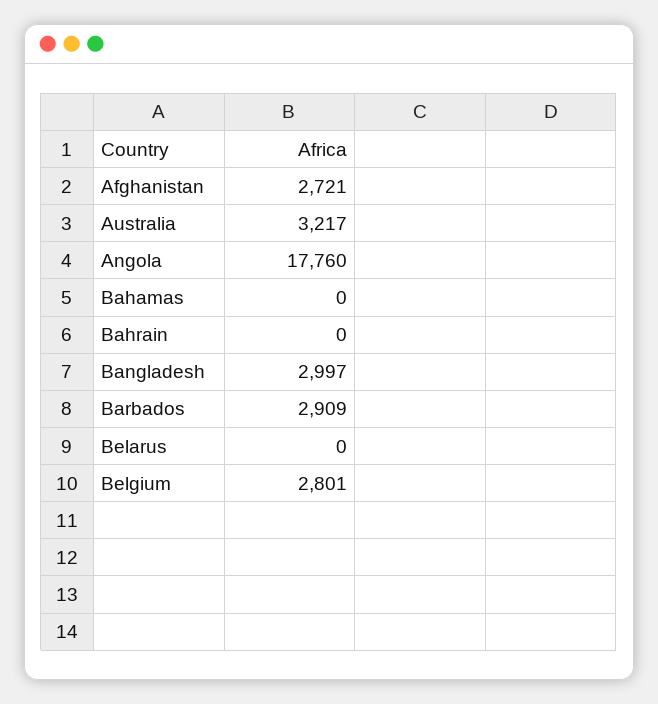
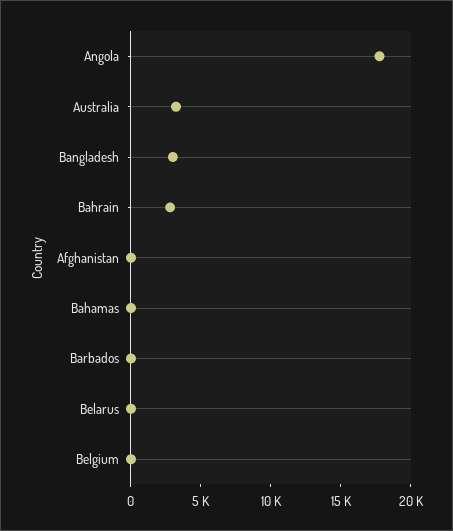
  {
-   "Afghanistan": 2721,
+   "Afghanistan": 0,
    "Australia": 3217,
    "Angola": 17760,
    "Bahamas": 0,
-   "Bahrain": 0,
+   "Bahrain": 3000,
    "Bangladesh": 2997,
-   "Barbados": 2909,
+   "Barbados": 0,
    "Belarus": 0,
-   "Belgium": 2801
+   "Belgium": 0
  }

